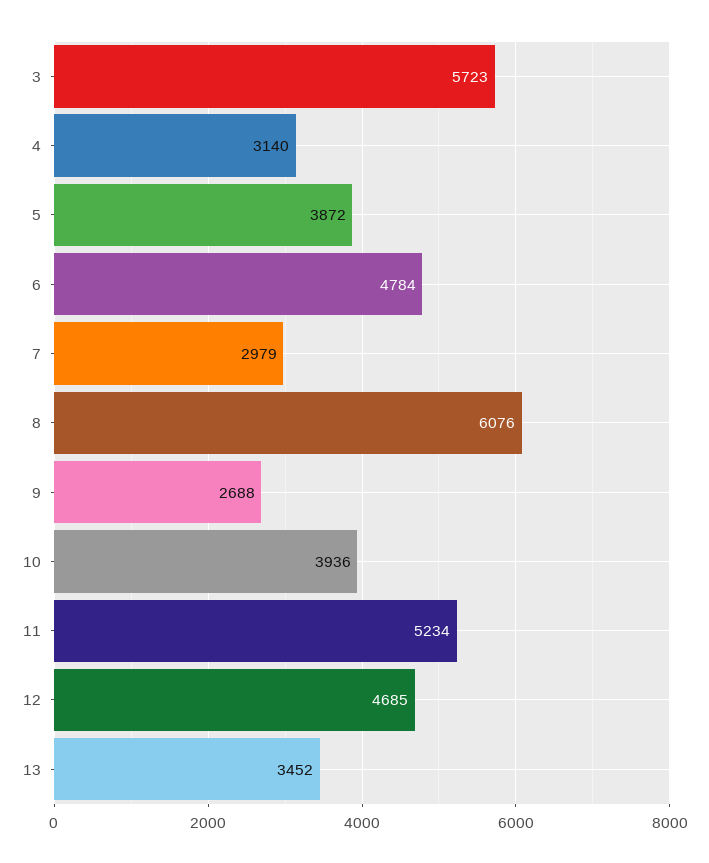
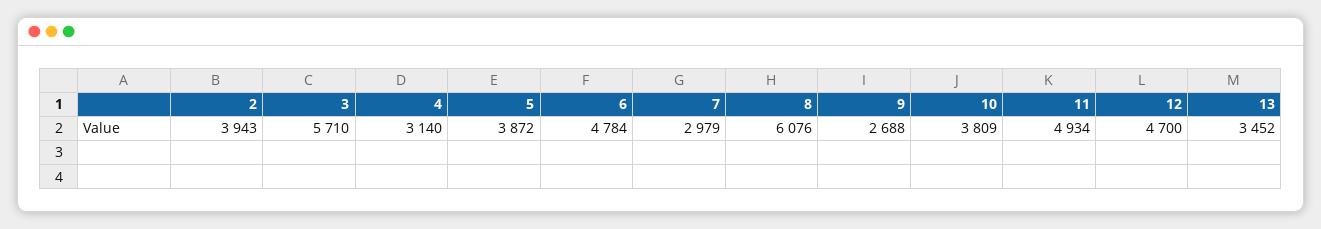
  {
-   "3": 5723,
+   "3": 5710,
    "4": 3140,
    "5": 3872,
    "6": 4784,
    "7": 2979,
    "8": 6076,
    "9": 2688,
-   "10": 3936,
+   "10": 3809,
-   "11": 5234,
+   "11": 4934,
-   "12": 4685,
+   "12": 4700,
-   "13": 3452
+   "13": 3452,
+   "2": 3943
  }

